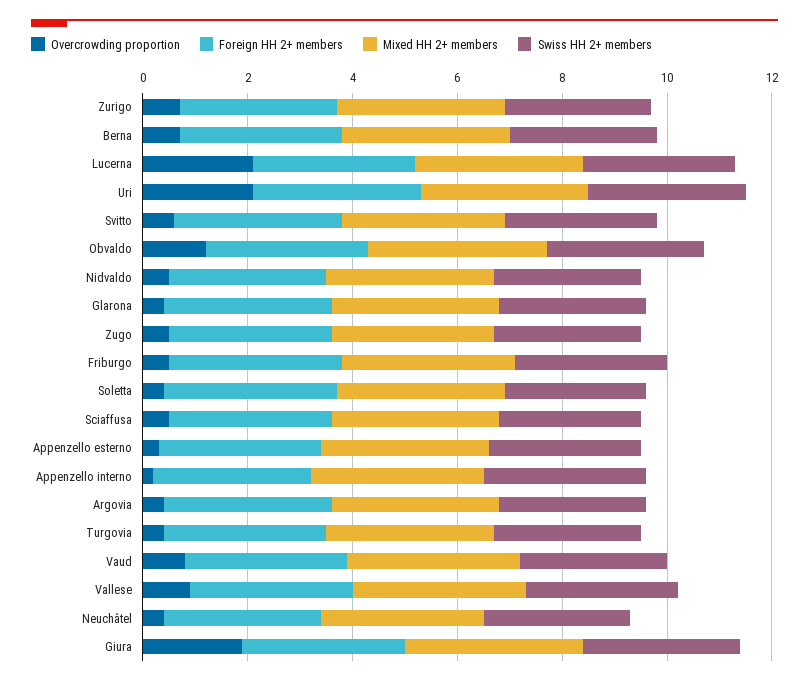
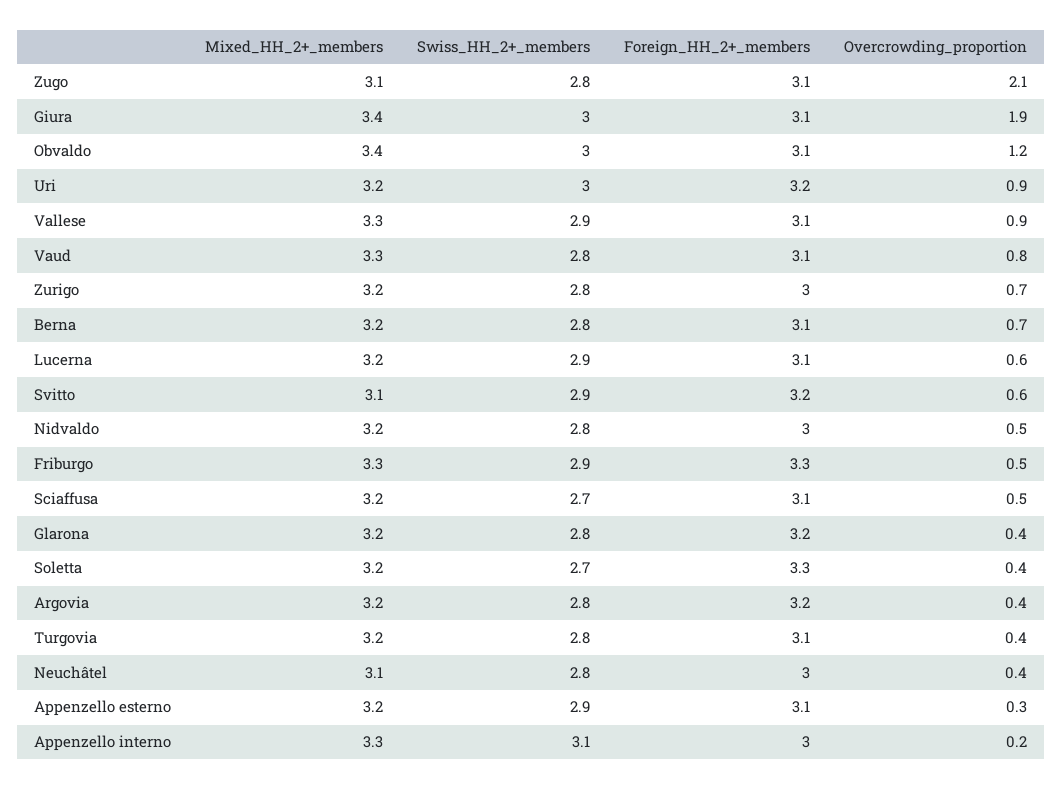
  {
    "Overcrowding proportion": {
      "Zurigo": 0.7,
      "Berna": 0.7,
-     "Lucerna": 2,
+     "Lucerna": 0.6,
-     "Uri": 2,
+     "Uri": 0.9,
      "Svitto": 0.6,
      "Obvaldo": 1.2,
      "Nidvaldo": 0.5,
      "Glarona": 0.4,
-     "Zugo": 0.5,
+     "Zugo": 2.1,
      "Friburgo": 0.5,
      "Soletta": 0.4,
      "Sciaffusa": 0.5,
      "Appenzello esterno": 0.3,
      "Appenzello interno": 0.2,
      "Argovia": 0.4,
      "Turgovia": 0.4,
      "Vaud": 0.8,
      "Vallese": 0.9,
      "Neuchâtel": 0.4,
      "Giura": 1.9
    },
    "Foreign HH 2+ members": {
      "Zurigo": 3,
      "Berna": 3.1,
      "Lucerna": 3.1,
      "Uri": 3.2,
      "Svitto": 3.2,
      "Obvaldo": 3.1,
      "Nidvaldo": 3,
      "Glarona": 3.2,
      "Zugo": 3.1,
      "Friburgo": 3.3,
      "Soletta": 3.3,
      "Sciaffusa": 3.1,
      "Appenzello esterno": 3.1,
      "Appenzello interno": 3,
      "Argovia": 3.2,
      "Turgovia": 3.1,
      "Vaud": 3.1,
      "Vallese": 3.1,
      "Neuchâtel": 3,
      "Giura": 3.1
    },
    "Mixed HH 2+ members": {
      "Zurigo": 3.2,
      "Berna": 3.2,
      "Lucerna": 3.2,
      "Uri": 3.2,
      "Svitto": 3.1,
      "Obvaldo": 3.4,
      "Nidvaldo": 3.2,
      "Glarona": 3.2,
      "Zugo": 3.1,
      "Friburgo": 3.3,
      "Soletta": 3.2,
      "Sciaffusa": 3.2,
      "Appenzello esterno": 3.2,
      "Appenzello interno": 3.3,
      "Argovia": 3.2,
      "Turgovia": 3.2,
      "Vaud": 3.3,
      "Vallese": 3.3,
      "Neuchâtel": 3.1,
      "Giura": 3.4
    },
    "Swiss HH 2+ members": {
      "Zurigo": 2.8,
      "Berna": 2.8,
      "Lucerna": 2.9,
      "Uri": 3,
      "Svitto": 2.9,
      "Obvaldo": 3,
      "Nidvaldo": 2.8,
      "Glarona": 2.8,
      "Zugo": 2.8,
      "Friburgo": 2.9,
      "Soletta": 2.7,
      "Sciaffusa": 2.7,
      "Appenzello esterno": 2.9,
      "Appenzello interno": 3.1,
      "Argovia": 2.8,
      "Turgovia": 2.8,
      "Vaud": 2.8,
      "Vallese": 2.9,
      "Neuchâtel": 2.8,
      "Giura": 3
    }
  }

